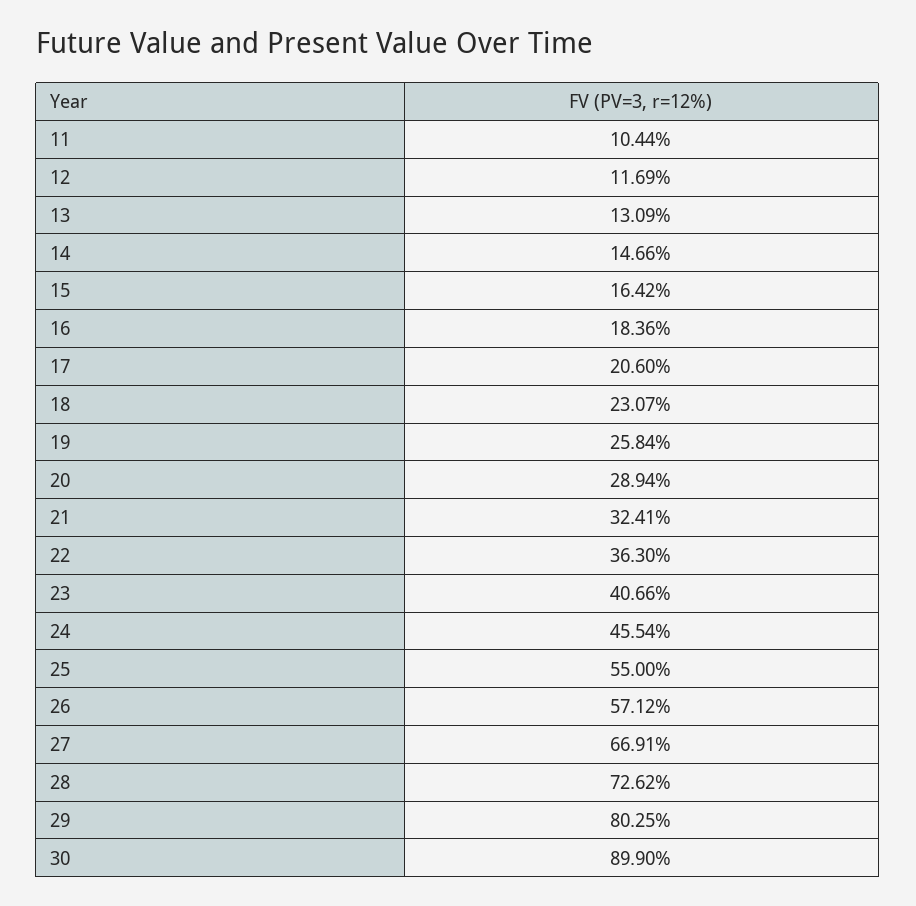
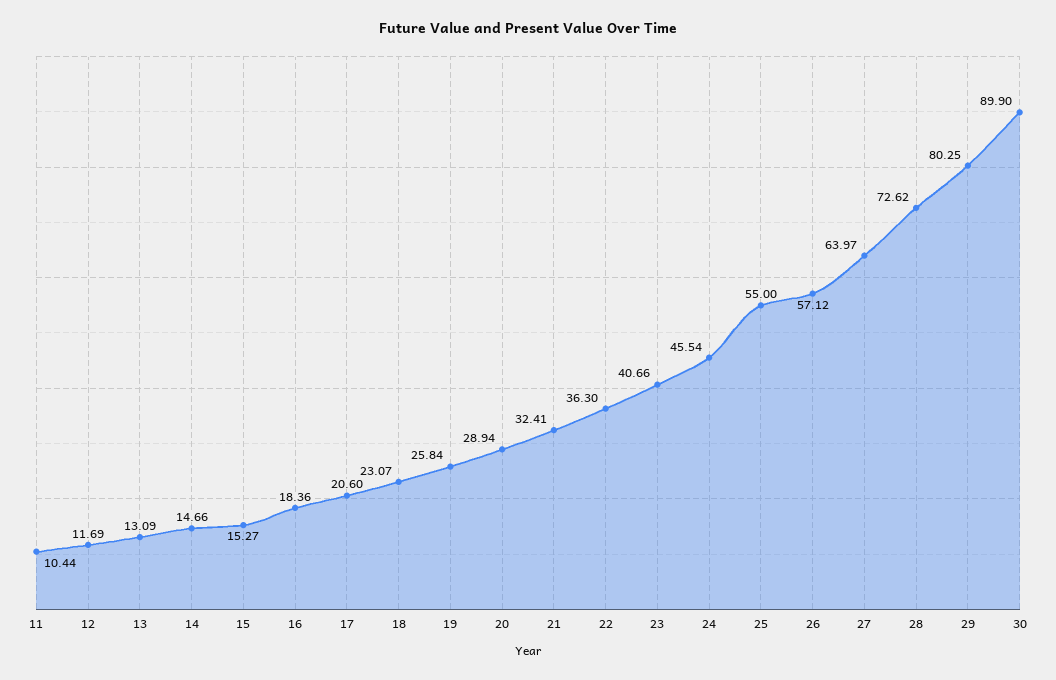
  {
    "11": 10.44,
    "12": 11.69,
    "13": 13.09,
    "14": 14.66,
-   "15": 16.42,
+   "15": 15.27,
    "16": 18.36,
    "17": 20.6,
    "18": 23.07,
    "19": 25.84,
    "20": 28.94,
    "21": 32.41,
    "22": 36.3,
    "23": 40.66,
    "24": 45.54,
    "25": 55,
    "26": 57.12,
-   "27": 66.91,
+   "27": 63.97,
    "28": 72.62,
    "29": 80.25,
    "30": 89.9
  }

